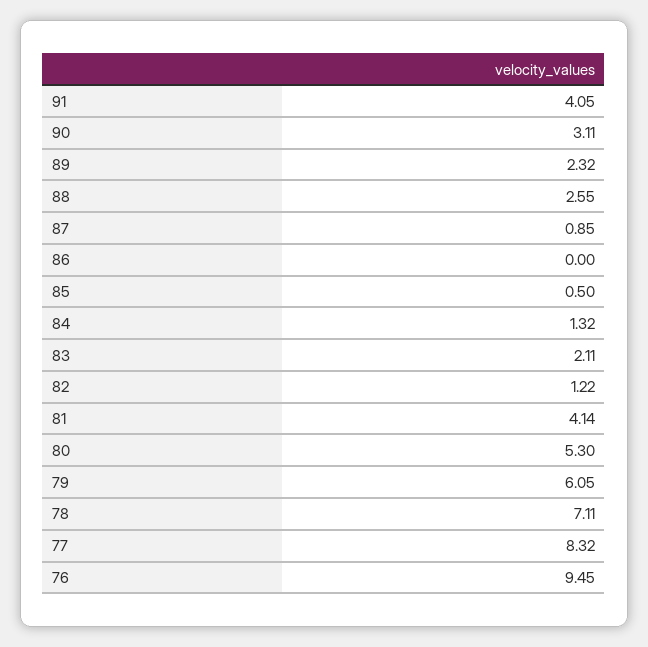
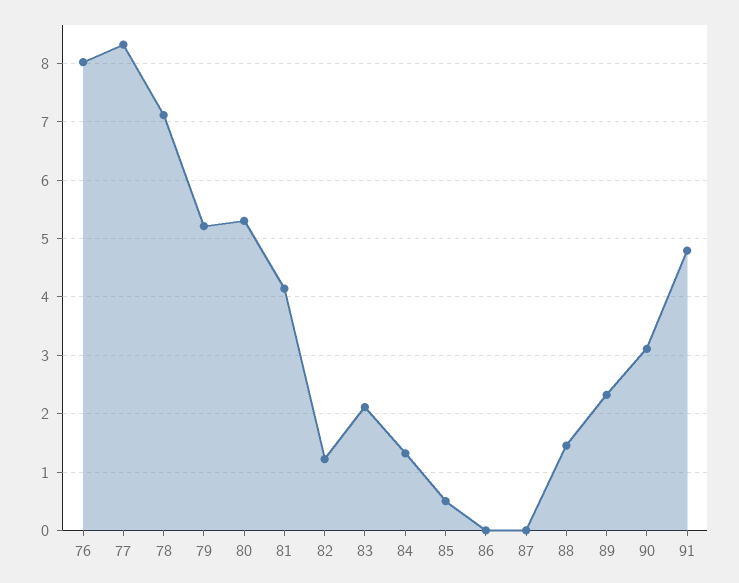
  {
-   "91": 4.05,
+   "91": 4.8,
    "90": 3.11,
    "89": 2.32,
-   "88": 2.55,
+   "88": 1.4,
-   "87": 0.85,
+   "87": 0,
    "86": 0,
    "85": 0.5,
    "84": 1.32,
    "83": 2.11,
    "82": 1.22,
    "81": 4.14,
    "80": 5.3,
-   "79": 6.05,
+   "79": 5.2,
    "78": 7.11,
    "77": 8.32,
-   "76": 9.45
+   "76": 8
  }

